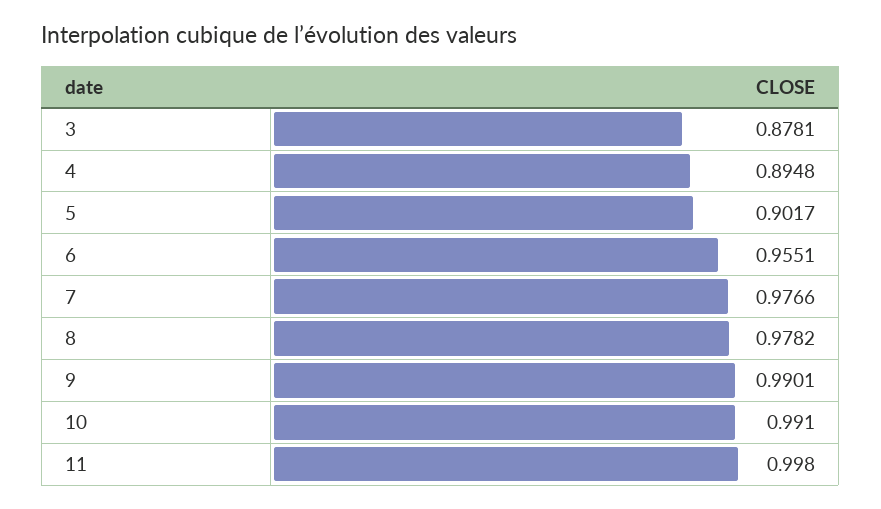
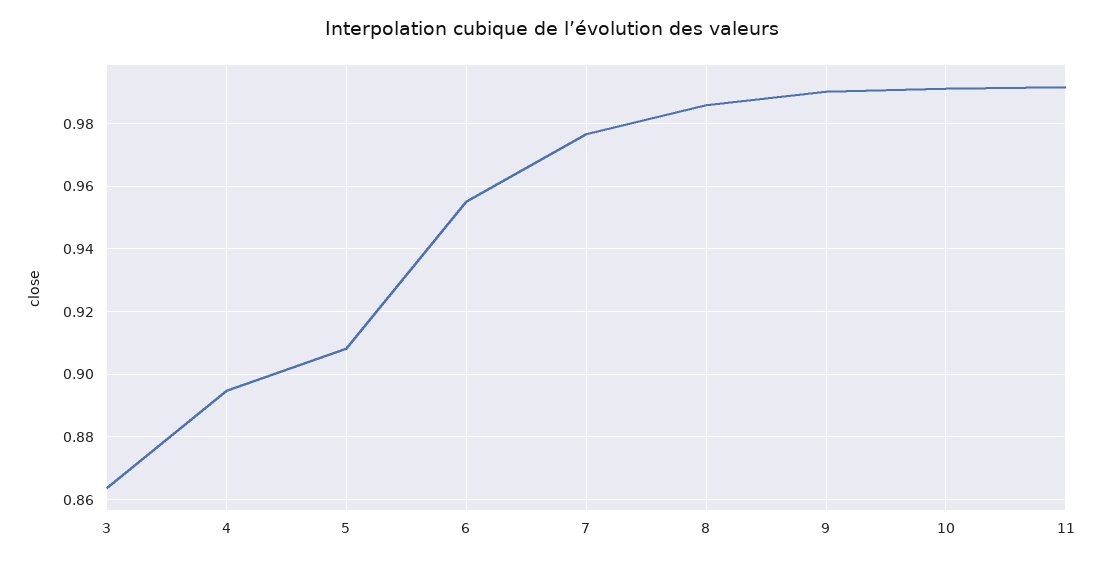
  {
-   "3": 0.8781,
+   "3": 0.864,
    "4": 0.8948,
-   "5": 0.9017,
+   "5": 0.908,
    "6": 0.9551,
    "7": 0.9766,
-   "8": 0.9782,
+   "8": 0.986,
    "9": 0.9901,
    "10": 0.991,
-   "11": 0.998
+   "11": 0.992
  }

